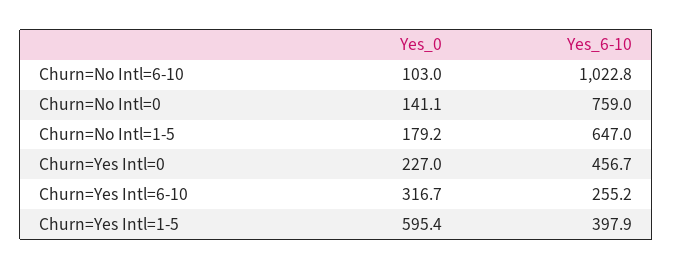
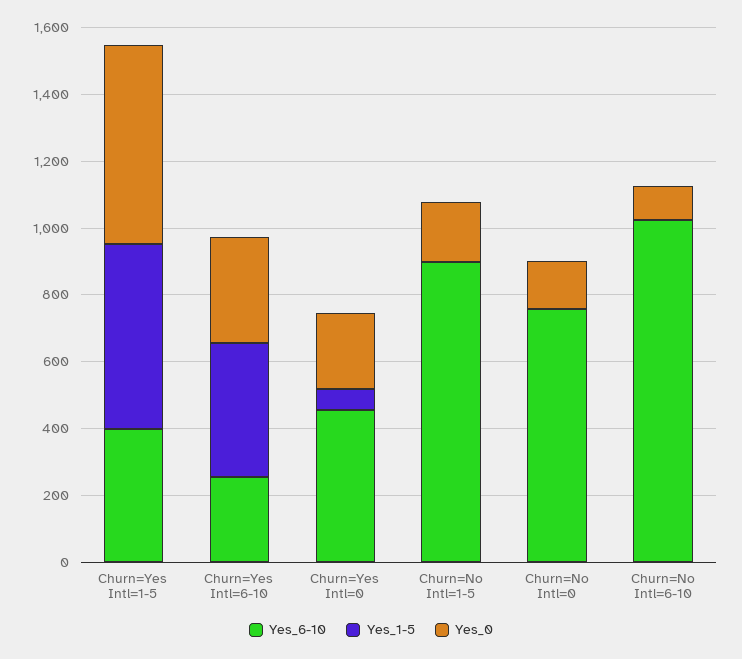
  {
    "Yes_0": {
      "Churn=No Intl=6-10": 103,
      "Churn=No Intl=0": 141.1,
      "Churn=No Intl=1-5": 179.2,
      "Churn=Yes Intl=0": 227,
      "Churn=Yes Intl=6-10": 316.7,
      "Churn=Yes Intl=1-5": 595.4
    },
    "Yes_6-10": {
      "Churn=No Intl=6-10": 1022.8,
      "Churn=No Intl=0": 759,
-     "Churn=No Intl=1-5": 647,
+     "Churn=No Intl=1-5": 900,
      "Churn=Yes Intl=0": 456.7,
      "Churn=Yes Intl=6-10": 255.2,
      "Churn=Yes Intl=1-5": 397.9
-   }
+   },
+   "Yes_1-5": {
+     "Churn=Yes Intl=1-5": 550,
+     "Churn=Yes Intl=6-10": 400,
+     "Churn=Yes Intl=0": 50,
+     "Churn=No Intl=1-5": 0,
+     "Churn=No Intl=0": 0,
+     "Churn=No Intl=6-10": 0
+   }
  }

